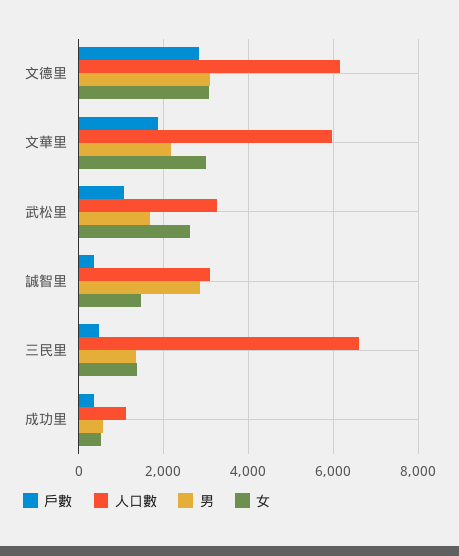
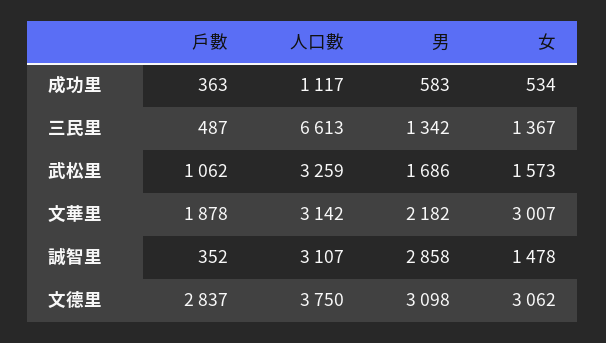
  {
    "戶數": {
      "文德里": 2837,
      "文華里": 1878,
      "武松里": 1062,
      "誠智里": 352,
      "三民里": 487,
      "成功里": 363
    },
    "人口數": {
-     "文德里": 6200,
+     "文德里": 3750,
-     "文華里": 6000,
+     "文華里": 3142,
      "武松里": 3259,
      "誠智里": 3107,
      "三民里": 6613,
      "成功里": 1117
    },
    "男": {
      "文德里": 3098,
      "文華里": 2182,
      "武松里": 1686,
      "誠智里": 2858,
      "三民里": 1342,
      "成功里": 583
    },
    "女": {
      "文德里": 3062,
      "文華里": 3007,
-     "武松里": 2600,
+     "武松里": 1573,
      "誠智里": 1478,
      "三民里": 1367,
      "成功里": 534
    }
  }

